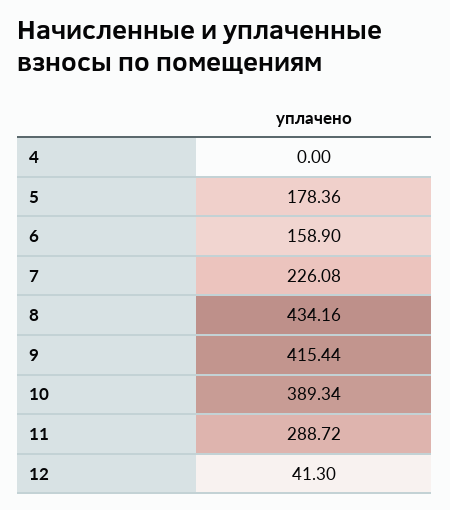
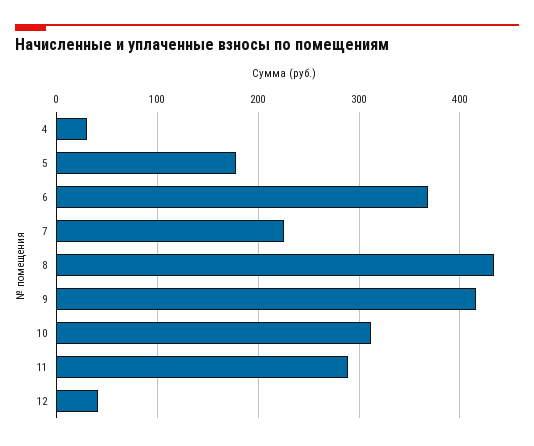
  {
-   "4": 0,
+   "4": 30,
    "5": 178.36,
-   "6": 158.9,
+   "6": 370,
    "7": 226.08,
    "8": 434.16,
    "9": 415.44,
-   "10": 389.34,
+   "10": 310,
    "11": 288.72,
    "12": 41.3
  }

